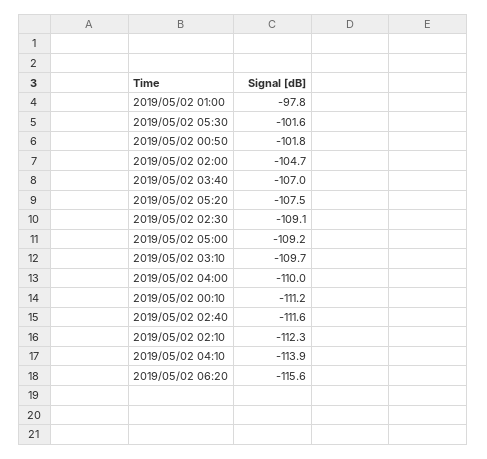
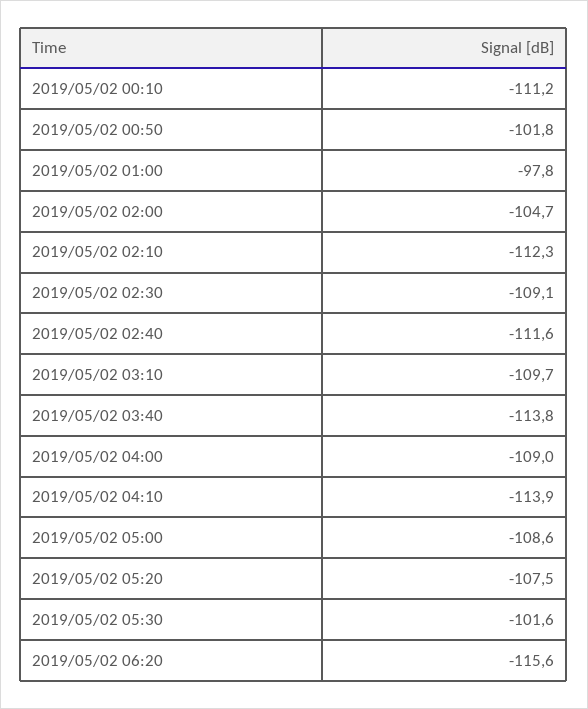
  {
    "2019/05/02 01:00": -97.8,
    "2019/05/02 05:30": -101.6,
    "2019/05/02 00:50": -101.8,
    "2019/05/02 02:00": -104.7,
-   "2019/05/02 03:40": -107,
+   "2019/05/02 03:40": -113.8,
    "2019/05/02 05:20": -107.5,
    "2019/05/02 02:30": -109.1,
-   "2019/05/02 05:00": -109.2,
+   "2019/05/02 05:00": -108.6,
    "2019/05/02 03:10": -109.7,
-   "2019/05/02 04:00": -110,
+   "2019/05/02 04:00": -109,
    "2019/05/02 00:10": -111.2,
    "2019/05/02 02:40": -111.6,
    "2019/05/02 02:10": -112.3,
    "2019/05/02 04:10": -113.9,
    "2019/05/02 06:20": -115.6
  }

